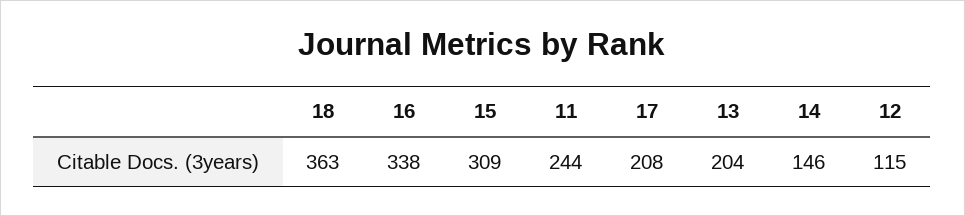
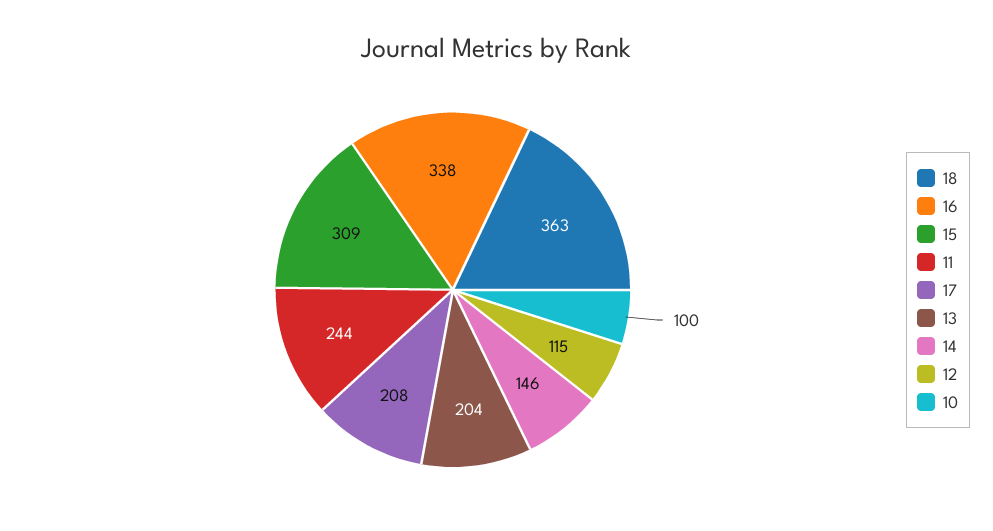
  {
    "18": 363,
    "16": 338,
    "15": 309,
    "11": 244,
    "17": 208,
    "13": 204,
    "14": 146,
-   "12": 115
+   "12": 115,
+   "10": 100
  }

